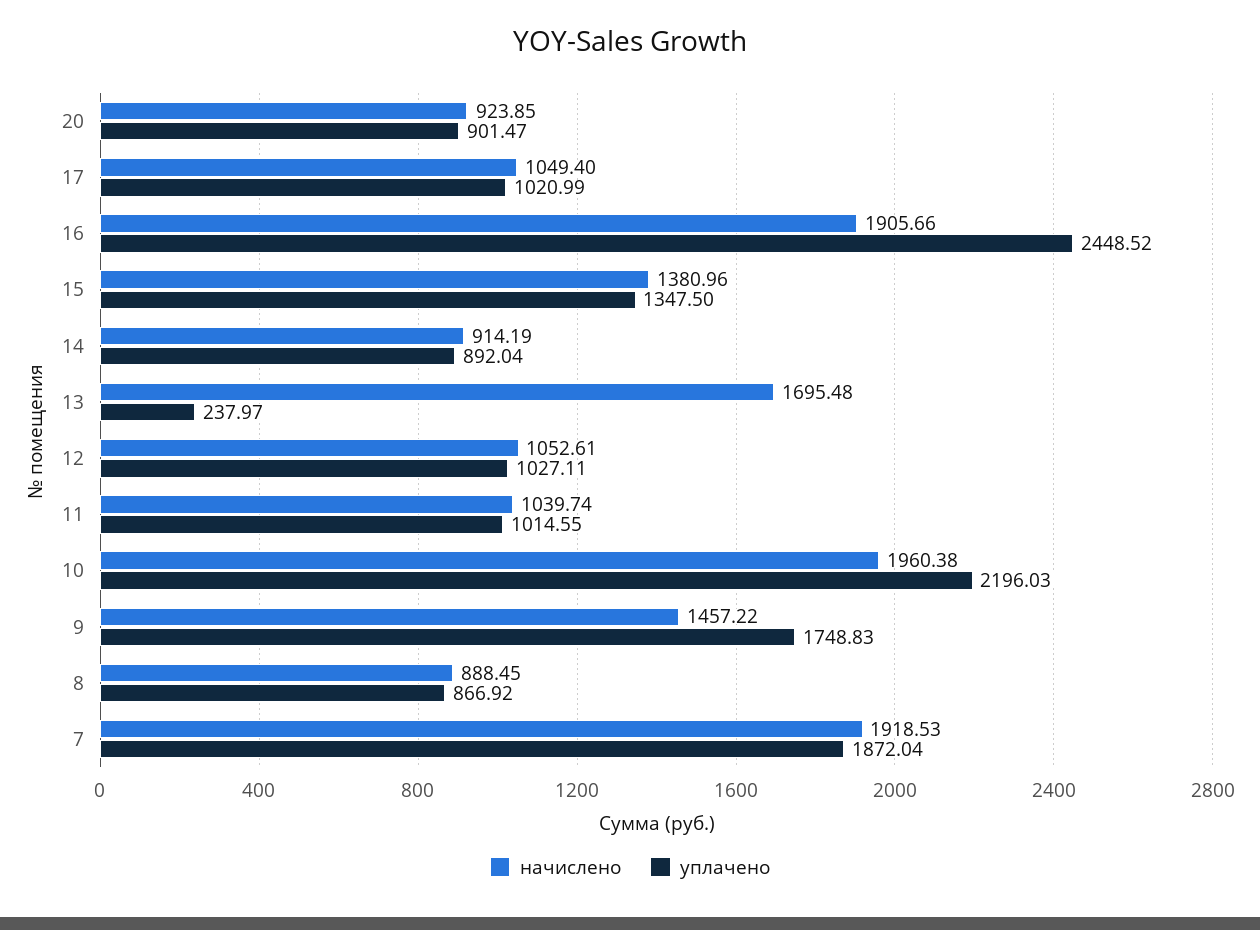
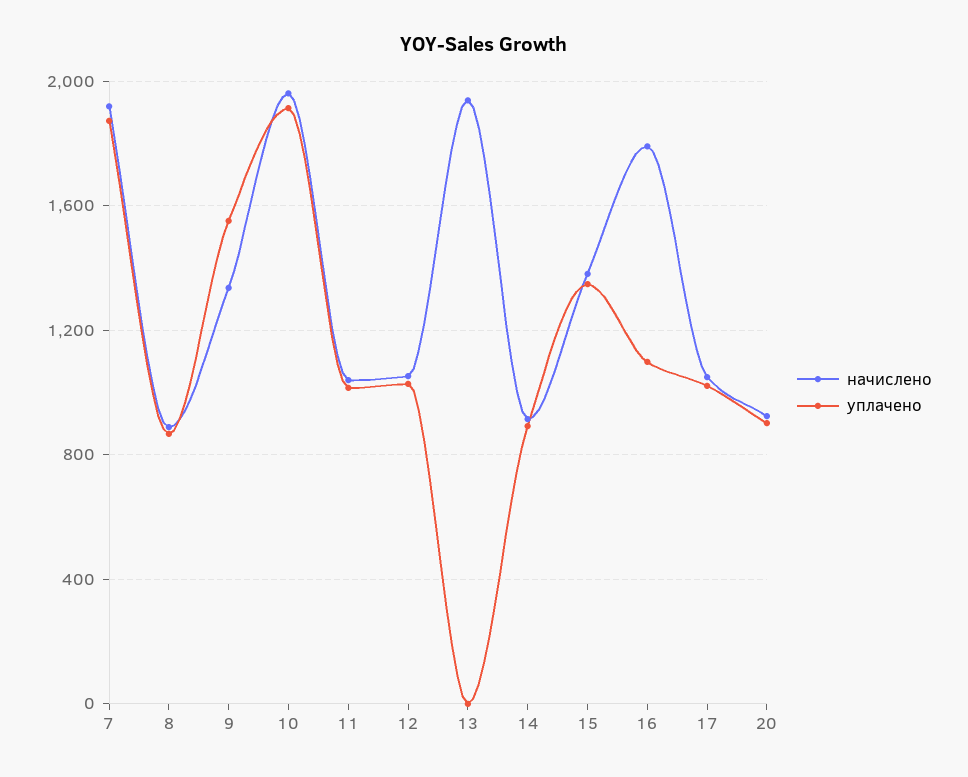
  {
    "начислено": {
      "20": 923.85,
      "17": 1049.4,
-     "16": 1905.66,
+     "16": 1800,
      "15": 1380.96,
      "14": 914.19,
-     "13": 1695.48,
+     "13": 1950,
      "12": 1052.61,
      "11": 1039.74,
      "10": 1960.38,
-     "9": 1457.22,
+     "9": 1350,
      "8": 888.45,
      "7": 1918.53
    },
    "уплачено": {
      "20": 901.47,
      "17": 1020.99,
-     "16": 2448.52,
+     "16": 1100,
      "15": 1347.5,
      "14": 892.04,
-     "13": 237.97,
+     "13": 0,
      "12": 1027.11,
      "11": 1014.55,
-     "10": 2196.03,
+     "10": 1900,
-     "9": 1748.83,
+     "9": 1550,
      "8": 866.92,
      "7": 1872.04
    }
  }

